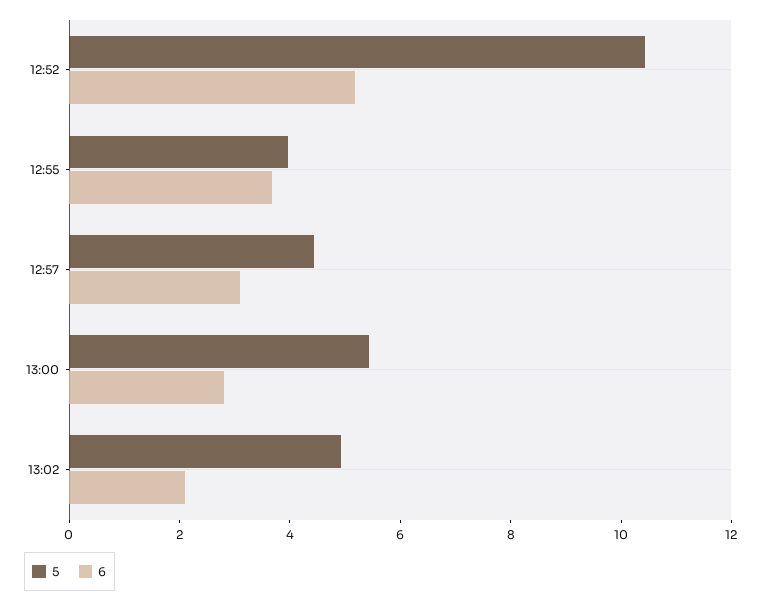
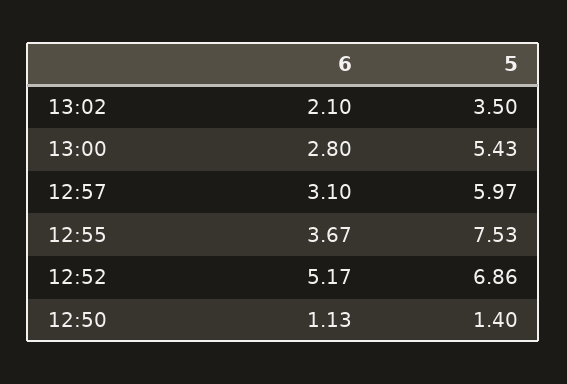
  {
    "5": {
-     "12:52": 10.5,
+     "12:52": 6.86,
-     "12:55": 4,
+     "12:55": 7.53,
-     "12:57": 4.5,
+     "12:57": 5.97,
      "13:00": 5.43,
-     "13:02": 5
+     "13:02": 3.5,
+     "12:50": 1.4
    },
    "6": {
      "12:52": 5.17,
      "12:55": 3.67,
      "12:57": 3.1,
      "13:00": 2.8,
-     "13:02": 2.1
+     "13:02": 2.1,
+     "12:50": 1.13
    }
  }

